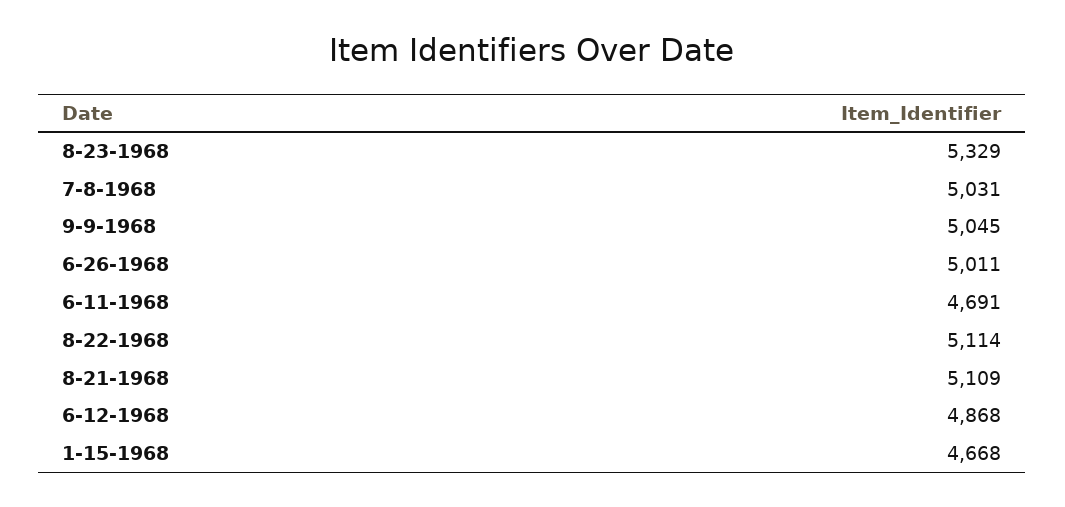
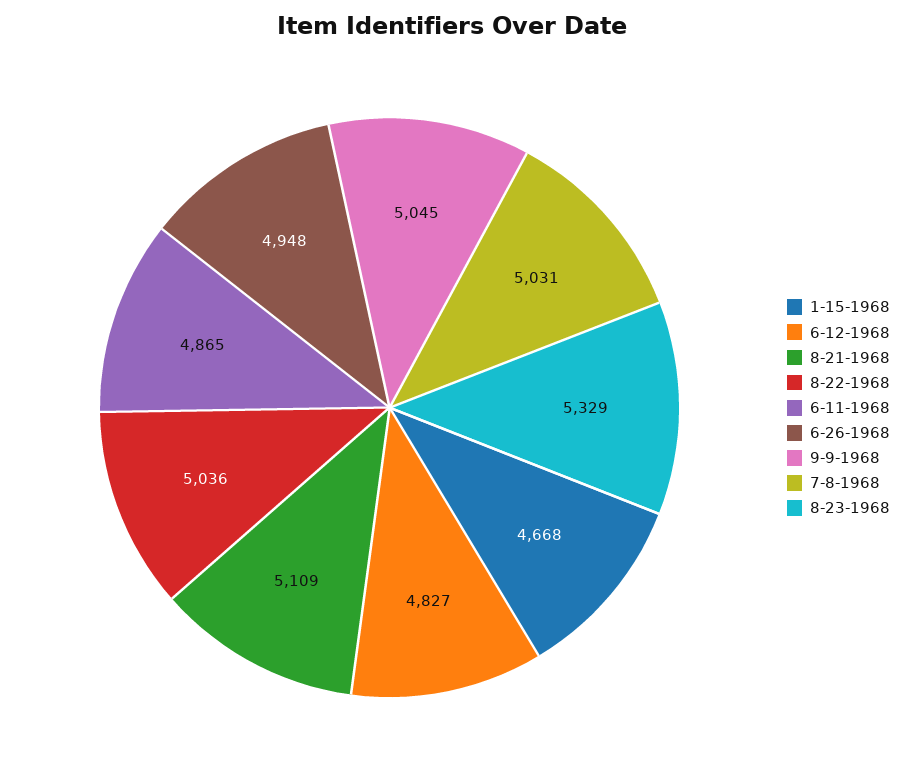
  {
    "8-23-1968": 5329,
    "7-8-1968": 5031,
    "9-9-1968": 5045,
-   "6-26-1968": 5011,
+   "6-26-1968": 4948,
-   "6-11-1968": 4691,
+   "6-11-1968": 4865,
-   "8-22-1968": 5114,
+   "8-22-1968": 5036,
    "8-21-1968": 5109,
-   "6-12-1968": 4868,
+   "6-12-1968": 4827,
    "1-15-1968": 4668
  }

